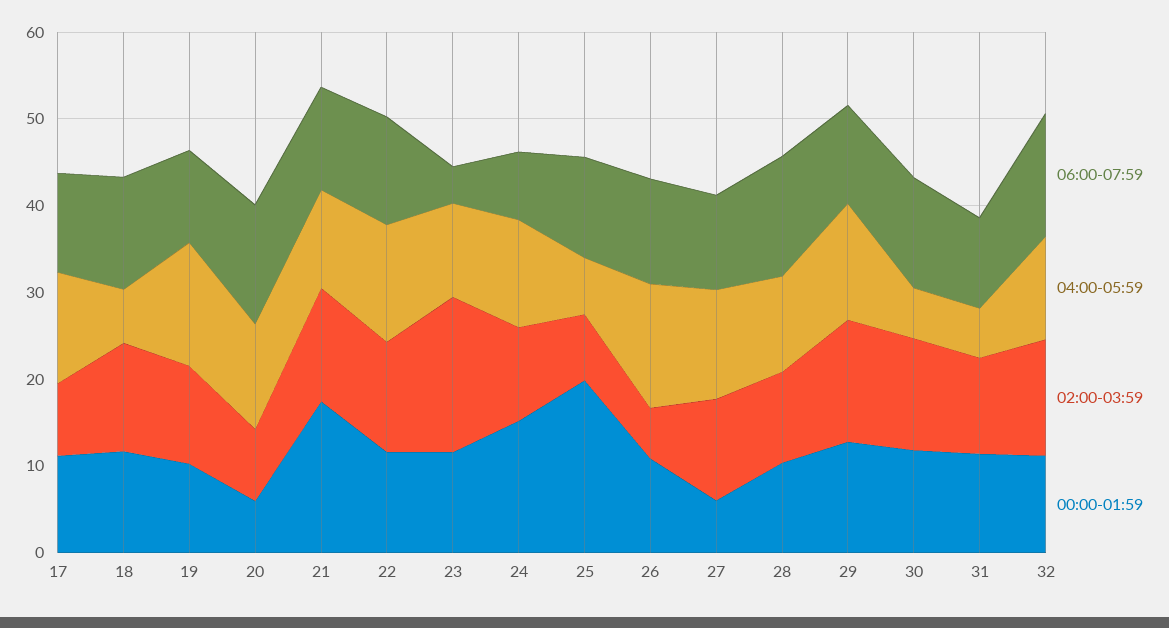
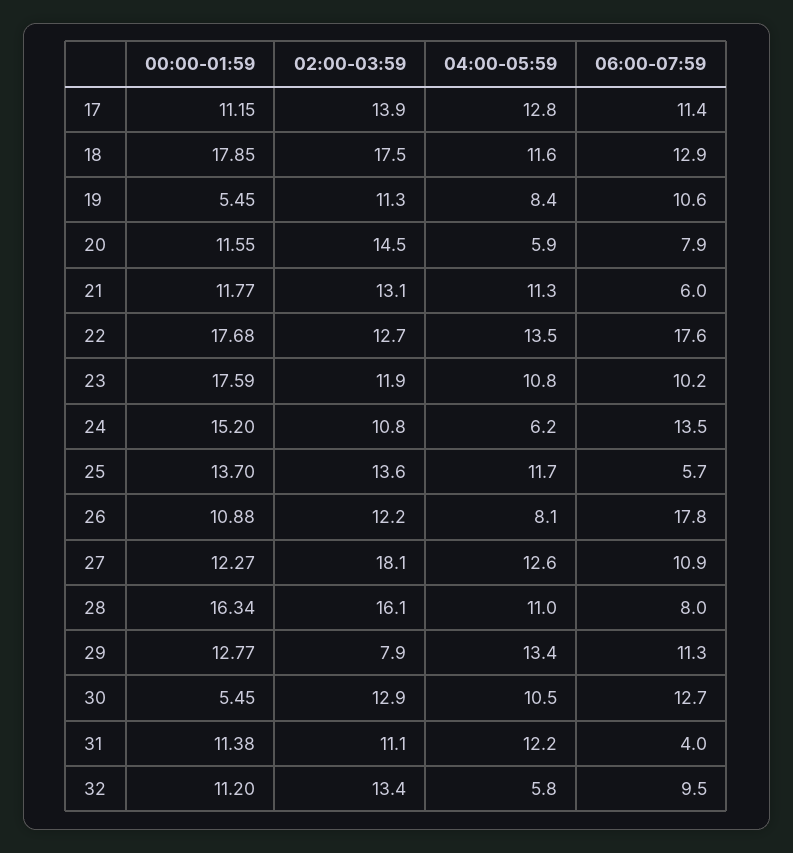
  {
    "06:00-07:59": {
      "17": 11.4,
      "18": 12.9,
      "19": 10.6,
-     "20": 14,
+     "20": 7.9,
-     "21": 12,
+     "21": 6,
-     "22": 12,
+     "22": 17.6,
-     "23": 4,
+     "23": 10.2,
-     "24": 8,
+     "24": 13.5,
-     "25": 12,
+     "25": 5.7,
-     "26": 12,
+     "26": 17.8,
      "27": 10.9,
-     "28": 14,
+     "28": 8,
      "29": 11.3,
      "30": 12.7,
-     "31": 10,
+     "31": 4,
-     "32": 14
+     "32": 9.5
    },
    "04:00-05:59": {
      "17": 12.8,
-     "18": 6,
+     "18": 11.6,
-     "19": 14,
+     "19": 8.4,
-     "20": 12,
+     "20": 5.9,
      "21": 11.3,
      "22": 13.5,
      "23": 10.8,
-     "24": 12,
+     "24": 6.2,
-     "25": 6,
+     "25": 11.7,
-     "26": 14,
+     "26": 8.1,
      "27": 12.6,
      "28": 11,
      "29": 13.4,
-     "30": 6,
+     "30": 10.5,
-     "31": 6,
+     "31": 12.2,
-     "32": 12
+     "32": 5.8
    },
    "02:00-03:59": {
-     "17": 8,
+     "17": 13.9,
-     "18": 12,
+     "18": 17.5,
      "19": 11.3,
-     "20": 8,
+     "20": 14.5,
      "21": 13.1,
      "22": 12.7,
-     "23": 18,
+     "23": 11.9,
      "24": 10.8,
-     "25": 8,
+     "25": 13.6,
-     "26": 6,
+     "26": 12.2,
-     "27": 12,
+     "27": 18.1,
-     "28": 10,
+     "28": 16.1,
-     "29": 14,
+     "29": 7.9,
      "30": 12.9,
      "31": 11.1,
      "32": 13.4
    },
    "00:00-01:59": {
      "17": 11.15,
-     "18": 12,
+     "18": 17.85,
-     "19": 10,
+     "19": 5.45,
-     "20": 6,
+     "20": 11.55,
-     "21": 18,
+     "21": 11.77,
-     "22": 12,
+     "22": 17.68,
-     "23": 12,
+     "23": 17.59,
      "24": 15.2,
-     "25": 20,
+     "25": 13.7,
      "26": 10.88,
-     "27": 6,
+     "27": 12.27,
-     "28": 10,
+     "28": 16.34,
      "29": 12.77,
-     "30": 12,
+     "30": 5.45,
      "31": 11.38,
      "32": 11.2
    }
  }

